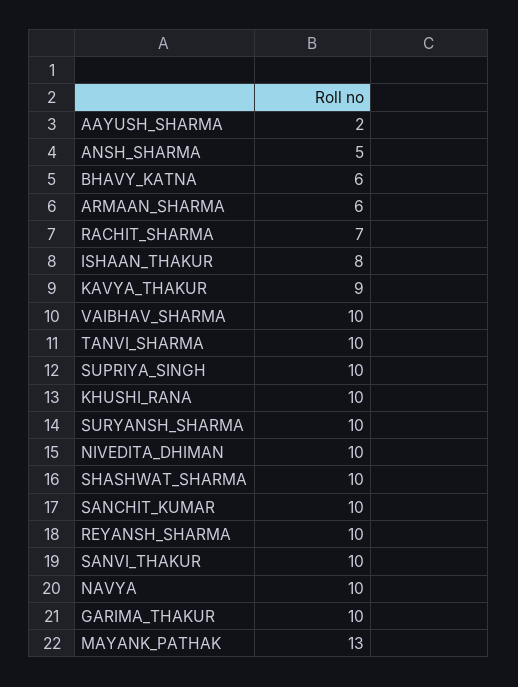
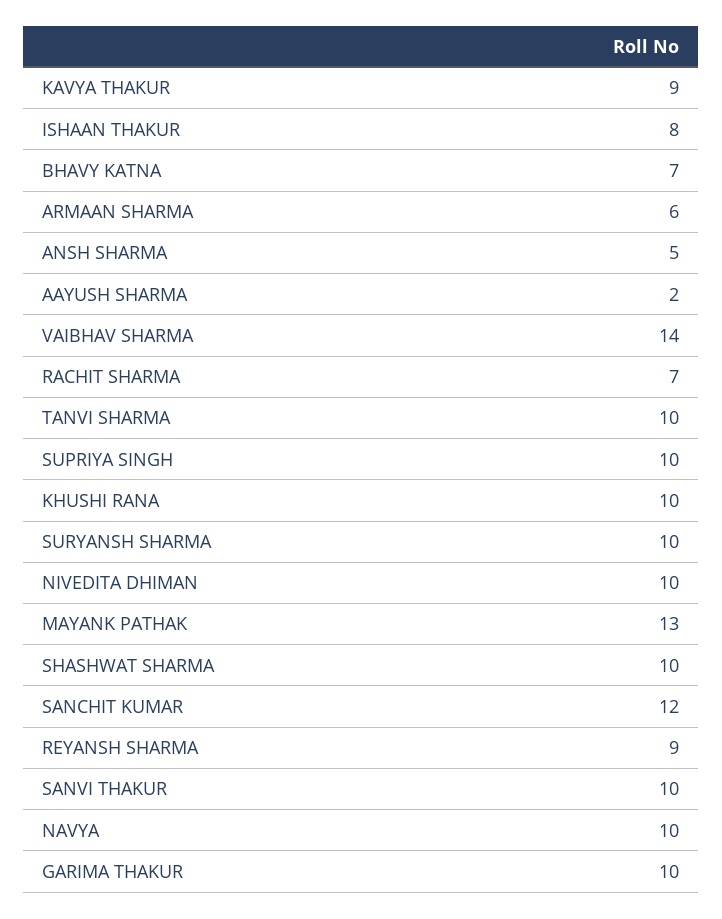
  {
    "AAYUSH_SHARMA": 2,
    "ANSH_SHARMA": 5,
-   "BHAVY_KATNA": 6,
+   "BHAVY_KATNA": 7,
    "ARMAAN_SHARMA": 6,
    "RACHIT_SHARMA": 7,
    "ISHAAN_THAKUR": 8,
    "KAVYA_THAKUR": 9,
-   "VAIBHAV_SHARMA": 10,
+   "VAIBHAV_SHARMA": 14,
    "TANVI_SHARMA": 10,
    "SUPRIYA_SINGH": 10,
    "KHUSHI_RANA": 10,
    "SURYANSH_SHARMA": 10,
    "NIVEDITA_DHIMAN": 10,
    "SHASHWAT_SHARMA": 10,
-   "SANCHIT_KUMAR": 10,
+   "SANCHIT_KUMAR": 12,
-   "REYANSH_SHARMA": 10,
+   "REYANSH_SHARMA": 9,
    "SANVI_THAKUR": 10,
    "NAVYA": 10,
    "GARIMA_THAKUR": 10,
    "MAYANK_PATHAK": 13
  }

